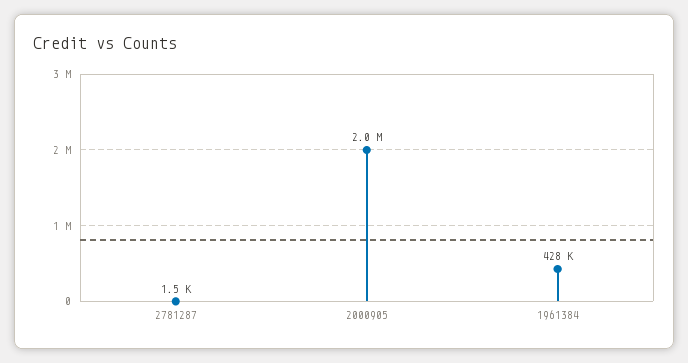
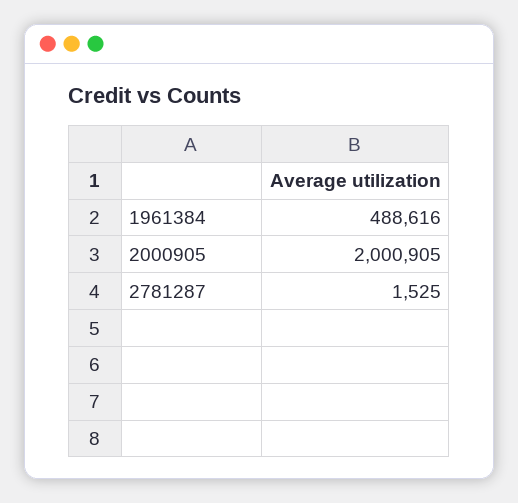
  {
    "2781287": 1525,
    "2000905": 2000905,
-   "1961384": 428000
+   "1961384": 488616
  }

